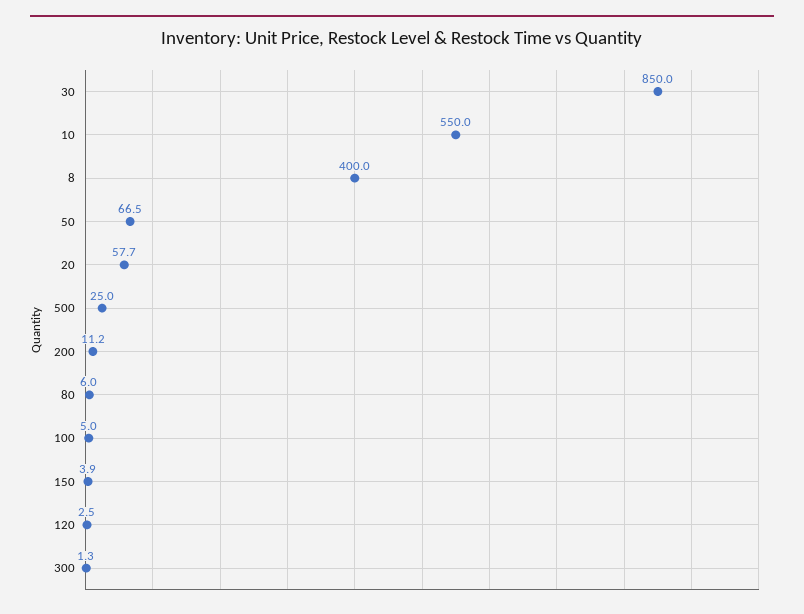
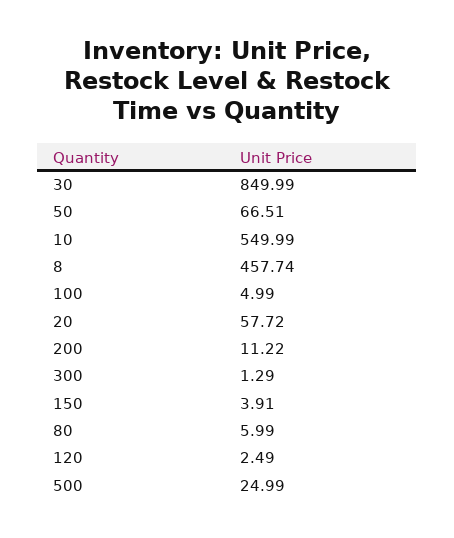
  {
    "30": 849.99,
    "10": 549.99,
-   "8": 400,
+   "8": 457.74,
    "50": 66.51,
    "20": 57.72,
    "500": 24.99,
    "200": 11.22,
    "80": 5.99,
    "100": 4.99,
    "150": 3.91,
    "120": 2.49,
    "300": 1.29
  }

